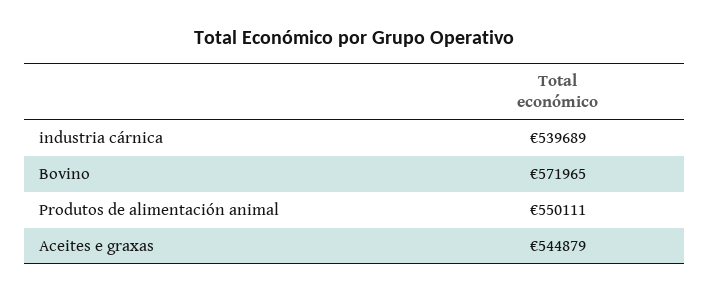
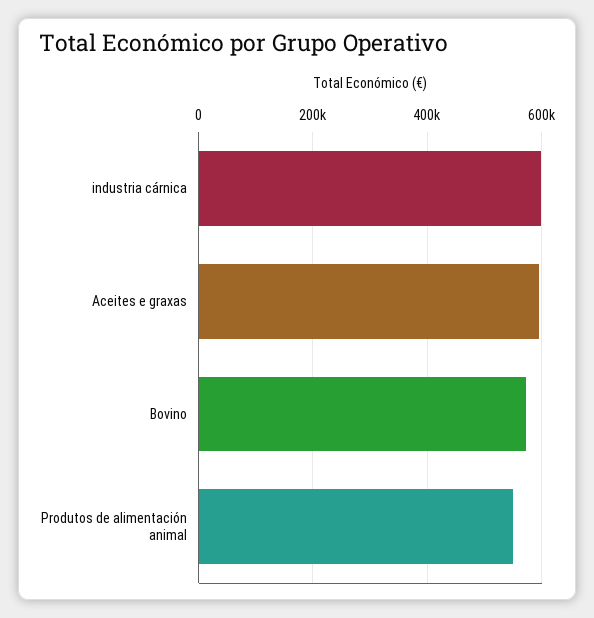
  {
-   "industria cárnica": 539689,
+   "industria cárnica": 600000,
    "Bovino": 571965,
    "Produtos de alimentación animal": 550111,
-   "Aceites e graxas": 544879
+   "Aceites e graxas": 600000
  }

